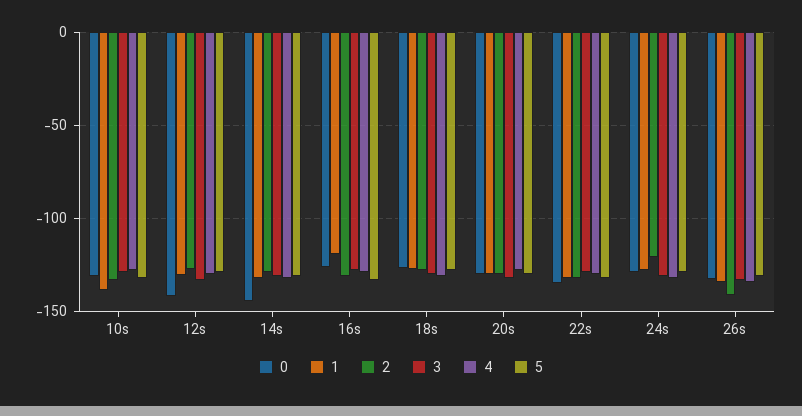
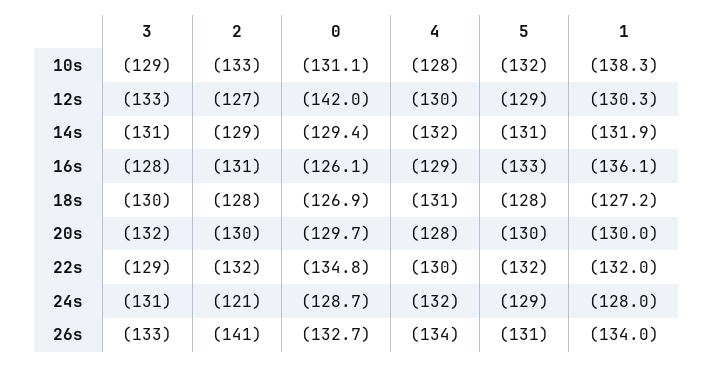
  {
    "0": {
      "10s": -131.1,
      "12s": -142,
-     "14s": -145,
+     "14s": -129.4,
      "16s": -126.1,
      "18s": -126.9,
      "20s": -129.7,
      "22s": -134.8,
      "24s": -128.7,
      "26s": -132.7
    },
    "1": {
      "10s": -138.3,
      "12s": -130.3,
      "14s": -131.9,
-     "16s": -120,
+     "16s": -136.1,
      "18s": -127.2,
      "20s": -130,
      "22s": -132,
      "24s": -128,
      "26s": -134
    },
    "2": {
      "10s": -133,
      "12s": -127,
      "14s": -129,
      "16s": -131,
      "18s": -128,
      "20s": -130,
      "22s": -132,
      "24s": -121,
      "26s": -141
    },
    "3": {
      "10s": -129,
      "12s": -133,
      "14s": -131,
      "16s": -128,
      "18s": -130,
      "20s": -132,
      "22s": -129,
      "24s": -131,
      "26s": -133
    },
    "4": {
      "10s": -128,
      "12s": -130,
      "14s": -132,
      "16s": -129,
      "18s": -131,
      "20s": -128,
      "22s": -130,
      "24s": -132,
      "26s": -134
    },
    "5": {
      "10s": -132,
      "12s": -129,
      "14s": -131,
      "16s": -133,
      "18s": -128,
      "20s": -130,
      "22s": -132,
      "24s": -129,
      "26s": -131
    }
  }

